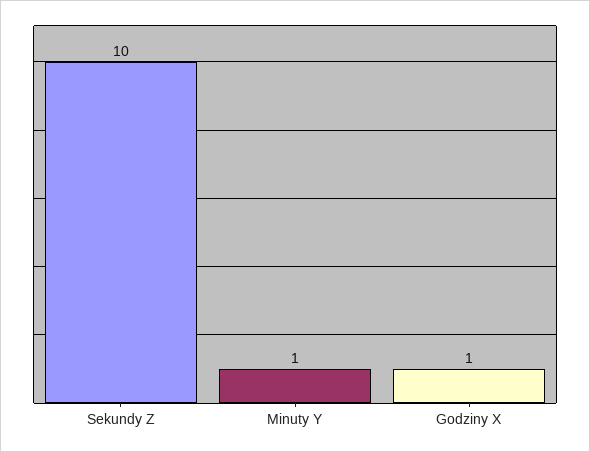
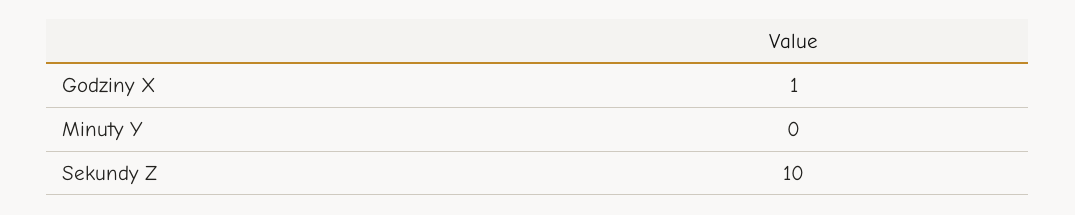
  {
    "Sekundy Z": 10,
-   "Minuty Y": 1,
+   "Minuty Y": 0,
    "Godziny X": 1
  }

